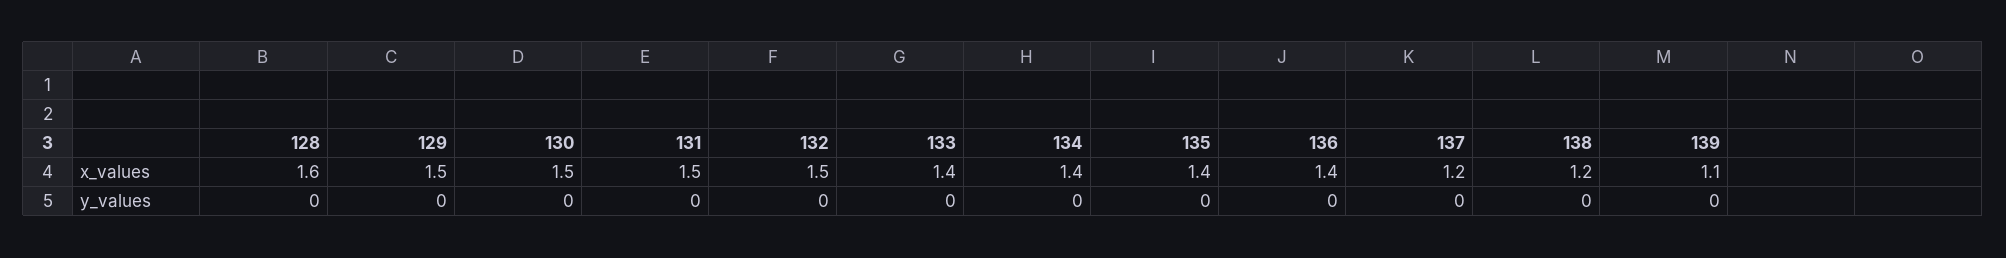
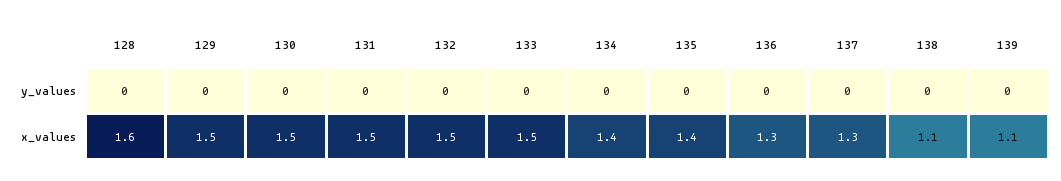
  {
    "128": {
      "x_values": 1.6,
      "y_values": 0
    },
    "129": {
      "x_values": 1.5,
      "y_values": 0
    },
    "130": {
      "x_values": 1.5,
      "y_values": 0
    },
    "131": {
      "x_values": 1.5,
      "y_values": 0
    },
    "132": {
      "x_values": 1.5,
      "y_values": 0
    },
    "133": {
-     "x_values": 1.4,
+     "x_values": 1.5,
      "y_values": 0
    },
    "134": {
      "x_values": 1.4,
      "y_values": 0
    },
    "135": {
      "x_values": 1.4,
      "y_values": 0
    },
    "136": {
-     "x_values": 1.4,
+     "x_values": 1.3,
      "y_values": 0
    },
    "137": {
-     "x_values": 1.2,
+     "x_values": 1.3,
      "y_values": 0
    },
    "138": {
-     "x_values": 1.2,
+     "x_values": 1.1,
      "y_values": 0
    },
    "139": {
      "x_values": 1.1,
      "y_values": 0
    }
  }

